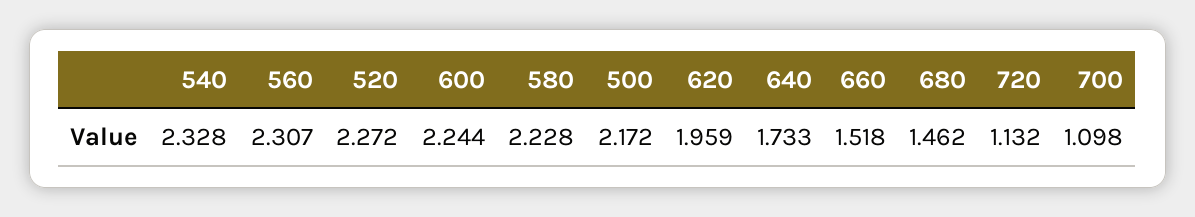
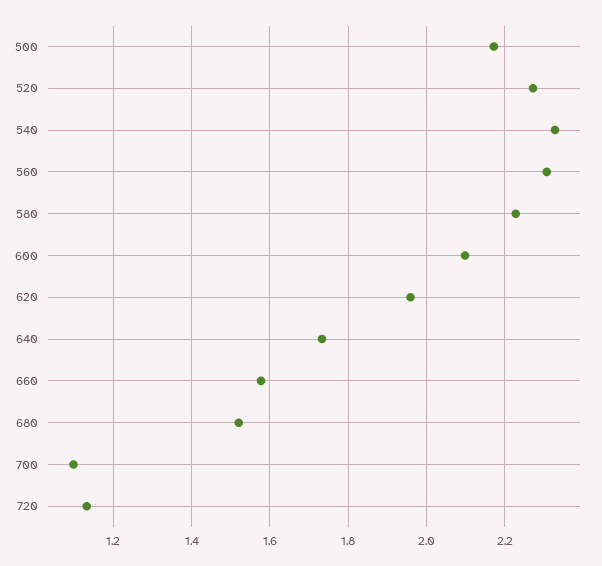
  {
    "540": 2.328,
    "560": 2.307,
    "520": 2.272,
-   "600": 2.244,
+   "600": 2.1,
    "580": 2.228,
    "500": 2.172,
    "620": 1.959,
    "640": 1.733,
-   "660": 1.518,
+   "660": 1.58,
-   "680": 1.462,
+   "680": 1.52,
    "720": 1.132,
    "700": 1.098
  }

